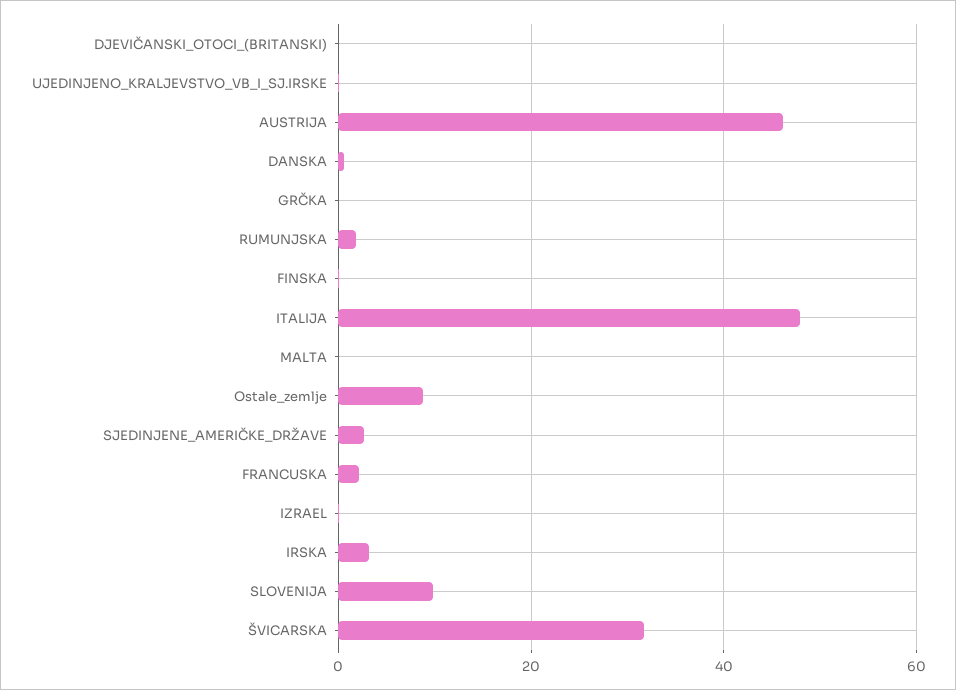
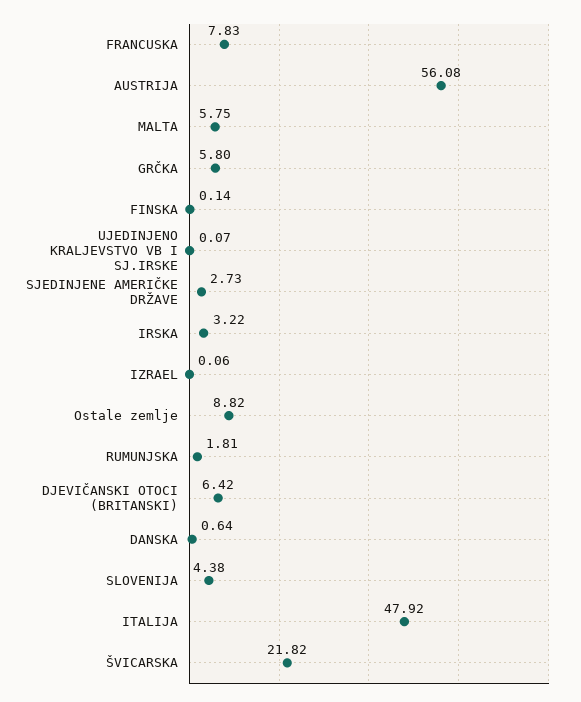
  {
-   "DJEVIČANSKI_OTOCI_(BRITANSKI)": 0,
+   "DJEVIČANSKI_OTOCI_(BRITANSKI)": 6.42,
    "UJEDINJENO_KRALJEVSTVO_VB_I_SJ.IRSKE": 0.07,
-   "AUSTRIJA": 46,
+   "AUSTRIJA": 56.08,
    "DANSKA": 0.64,
-   "GRČKA": 0,
+   "GRČKA": 5.8,
    "RUMUNJSKA": 1.81,
    "FINSKA": 0.14,
    "ITALIJA": 47.92,
-   "MALTA": 0,
+   "MALTA": 5.75,
    "Ostale_zemlje": 8.82,
    "SJEDINJENE_AMERIČKE_DRŽAVE": 2.73,
-   "FRANCUSKA": 2,
+   "FRANCUSKA": 7.83,
    "IZRAEL": 0.06,
    "IRSKA": 3.22,
-   "SLOVENIJA": 10,
+   "SLOVENIJA": 4.38,
-   "ŠVICARSKA": 32
+   "ŠVICARSKA": 21.82
  }

